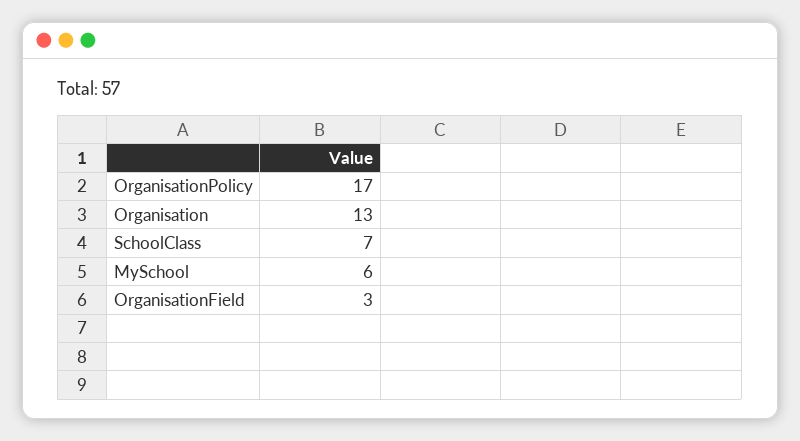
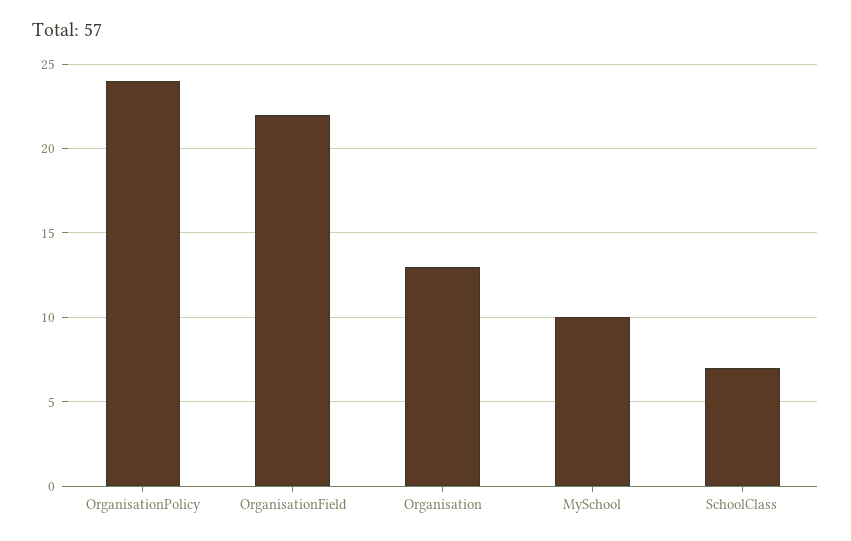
  {
-   "OrganisationPolicy": 17,
+   "OrganisationPolicy": 24,
    "Organisation": 13,
    "SchoolClass": 7,
-   "MySchool": 6,
+   "MySchool": 10,
-   "OrganisationField": 3
+   "OrganisationField": 22
  }

